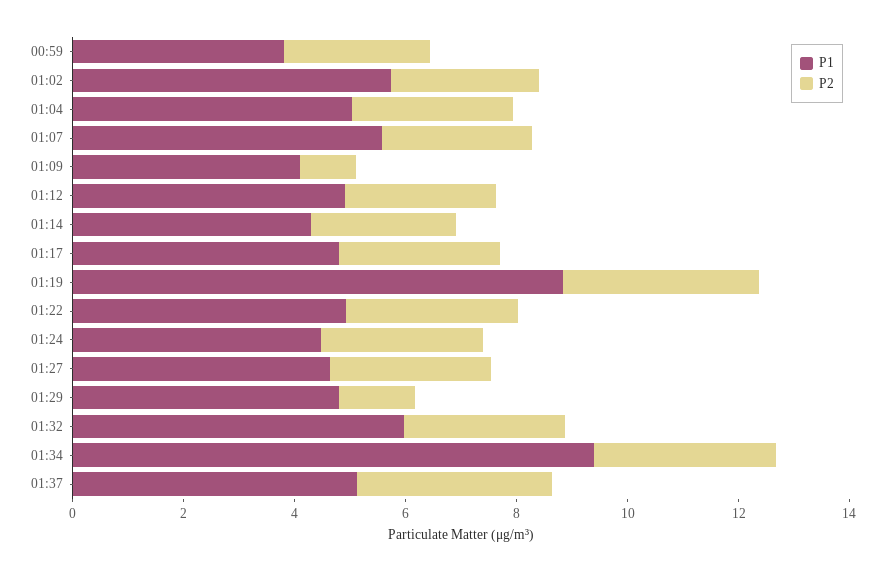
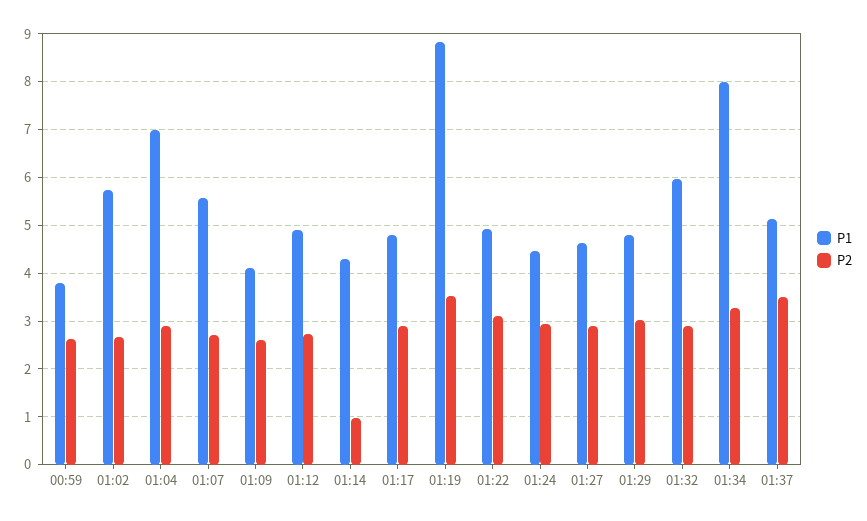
  {
    "P1": {
      "00:59": 3.8,
      "01:02": 5.8,
-     "01:04": 5,
+     "01:04": 7,
      "01:07": 5.6,
      "01:09": 4.2,
      "01:12": 5,
      "01:14": 4.4,
      "01:17": 4.8,
      "01:19": 8.8,
      "01:22": 5,
      "01:24": 4.4,
      "01:27": 4.6,
      "01:29": 4.8,
      "01:32": 6,
-     "01:34": 9.5,
+     "01:34": 8,
      "01:37": 5.2
    },
    "P2": {
      "00:59": 2.6,
      "01:02": 2.6,
      "01:04": 3,
      "01:07": 2.8,
-     "01:09": 1,
+     "01:09": 2.6,
      "01:12": 2.8,
-     "01:14": 2.5,
+     "01:14": 1,
      "01:17": 3,
      "01:19": 3.6,
      "01:22": 3.2,
      "01:24": 3,
      "01:27": 3,
-     "01:29": 1.5,
+     "01:29": 3,
      "01:32": 3,
      "01:34": 3.2,
      "01:37": 3.6
    }
  }

